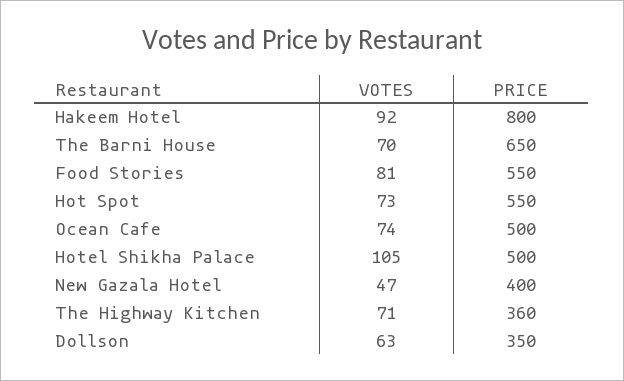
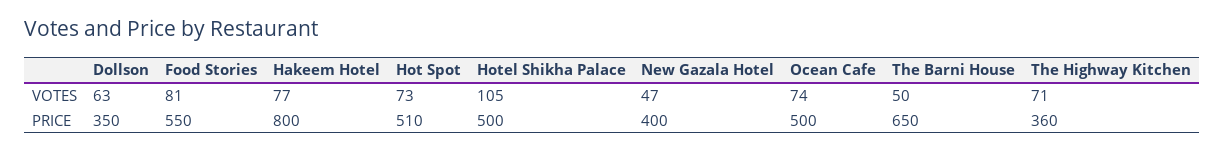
  {
    "VOTES": {
-     "Hakeem Hotel": 92,
+     "Hakeem Hotel": 77,
-     "The Barni House": 70,
+     "The Barni House": 50,
      "Food Stories": 81,
      "Hot Spot": 73,
      "Ocean Cafe": 74,
      "Hotel Shikha Palace": 105,
      "New Gazala Hotel": 47,
      "The Highway Kitchen": 71,
      "Dollson": 63
    },
    "PRICE": {
      "Hakeem Hotel": 800,
      "The Barni House": 650,
      "Food Stories": 550,
-     "Hot Spot": 550,
+     "Hot Spot": 510,
      "Ocean Cafe": 500,
      "Hotel Shikha Palace": 500,
      "New Gazala Hotel": 400,
      "The Highway Kitchen": 360,
      "Dollson": 350
    }
  }

